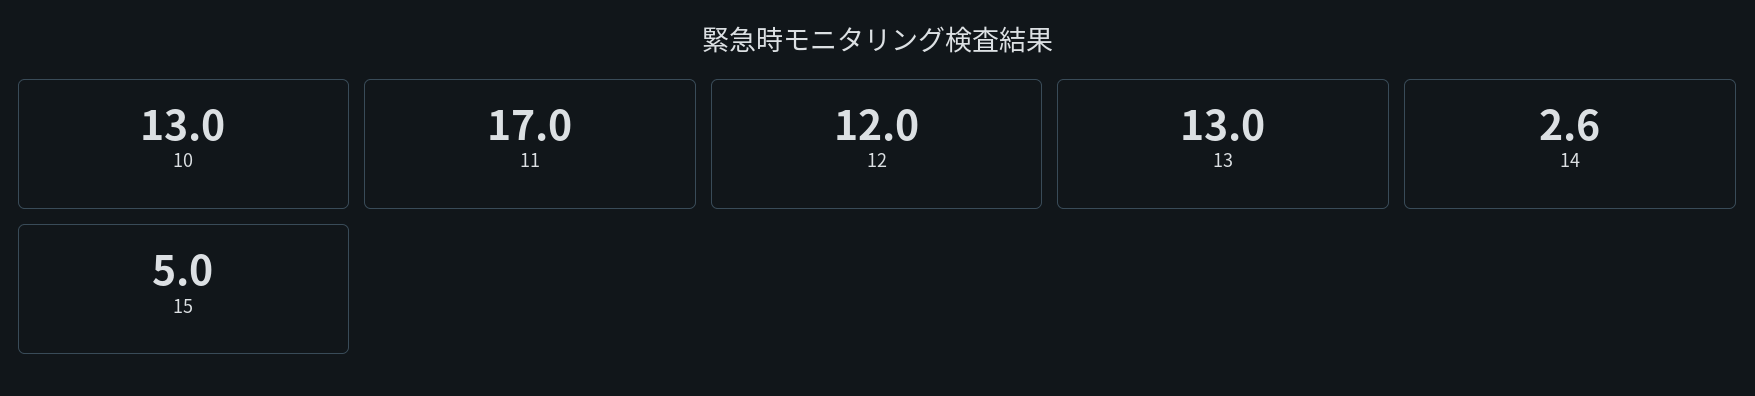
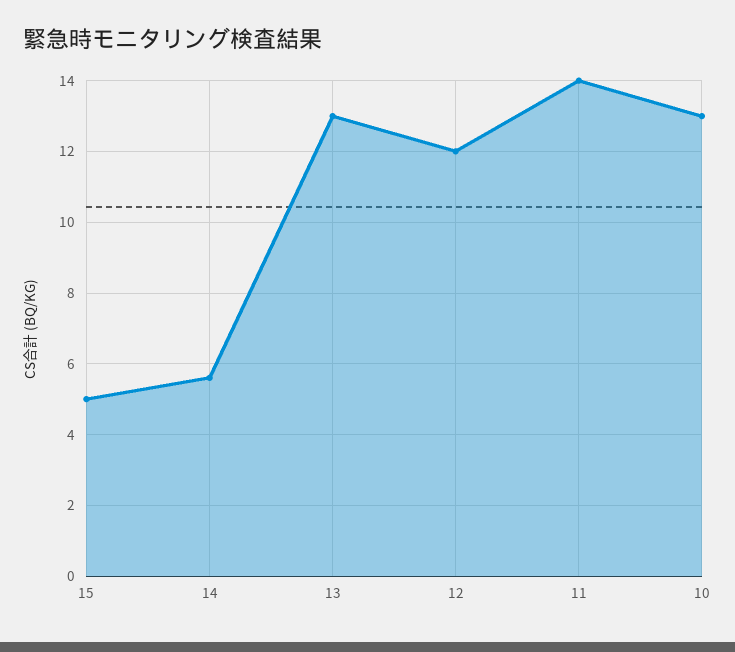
  {
    "10": 13,
-   "11": 17,
+   "11": 14,
    "12": 12,
    "13": 13,
-   "14": 2.6,
+   "14": 5.5,
    "15": 5
  }

